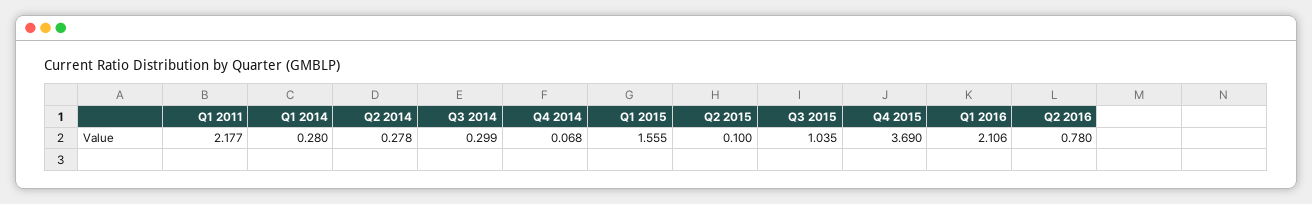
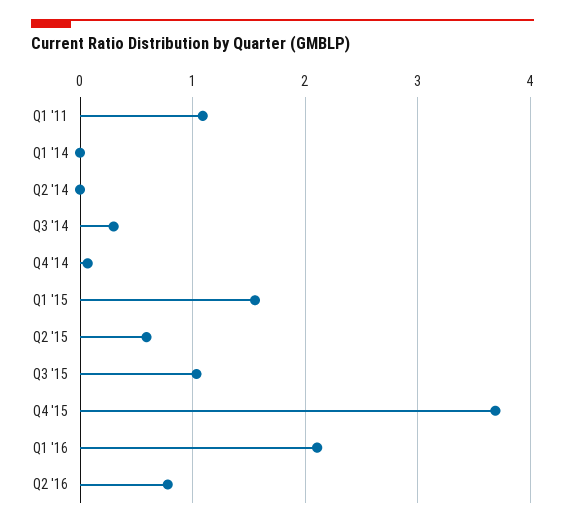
  {
-   "Q1 2011": 2.177,
+   "Q1 2011": 1.1,
-   "Q1 2014": 0.28,
+   "Q1 2014": 0,
-   "Q2 2014": 0.278,
+   "Q2 2014": 0,
    "Q3 2014": 0.299,
    "Q4 2014": 0.068,
    "Q1 2015": 1.555,
-   "Q2 2015": 0.1,
+   "Q2 2015": 0.6,
    "Q3 2015": 1.035,
    "Q4 2015": 3.69,
    "Q1 2016": 2.106,
    "Q2 2016": 0.78
  }

